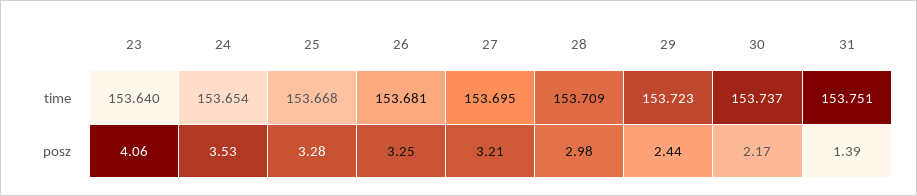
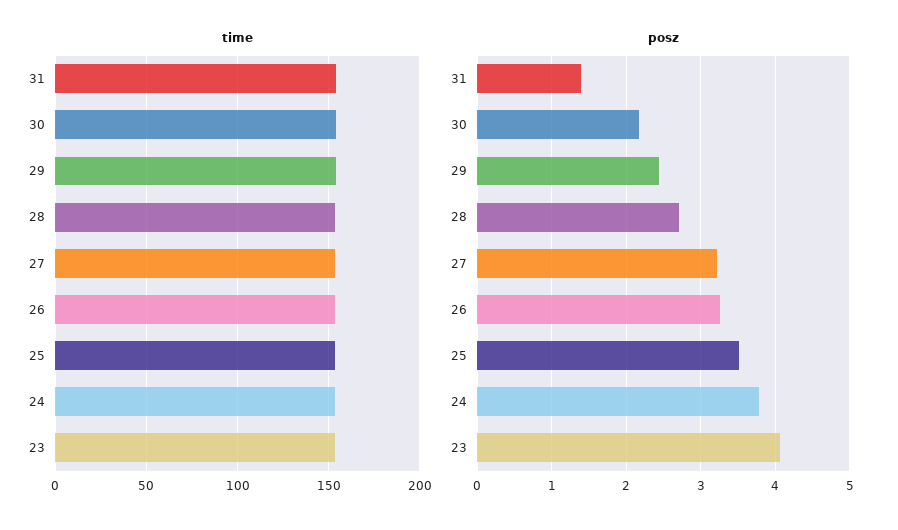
  {
    "time": {
      "23": 153.64,
      "24": 153.654,
      "25": 153.668,
      "26": 153.681,
      "27": 153.695,
      "28": 153.709,
      "29": 153.723,
      "30": 153.737,
      "31": 153.751
    },
    "posz": {
      "23": 4.06,
-     "24": 3.53,
+     "24": 3.8,
-     "25": 3.28,
+     "25": 3.5,
      "26": 3.25,
      "27": 3.21,
-     "28": 2.98,
+     "28": 2.7,
      "29": 2.44,
      "30": 2.17,
      "31": 1.39
    }
  }

